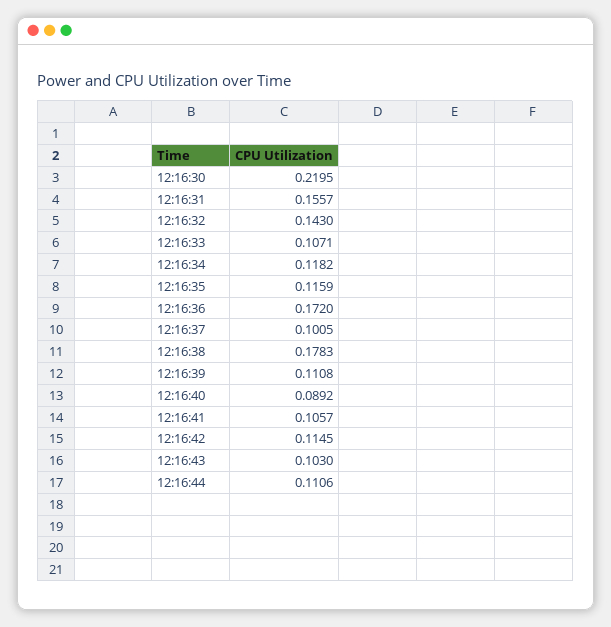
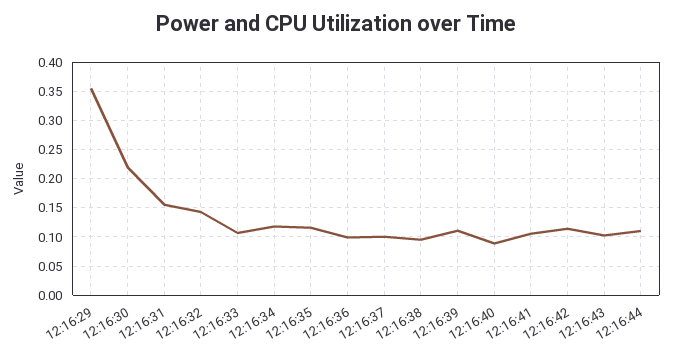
  {
    "12:16:30": 0.2195,
    "12:16:31": 0.1557,
    "12:16:32": 0.143,
    "12:16:33": 0.1071,
    "12:16:34": 0.1182,
    "12:16:35": 0.1159,
-   "12:16:36": 0.172,
+   "12:16:36": 0.1,
    "12:16:37": 0.1005,
-   "12:16:38": 0.1783,
+   "12:16:38": 0.1,
    "12:16:39": 0.1108,
    "12:16:40": 0.0892,
    "12:16:41": 0.1057,
    "12:16:42": 0.1145,
    "12:16:43": 0.103,
-   "12:16:44": 0.1106
+   "12:16:44": 0.1106,
+   "12:16:29": 0.35
  }

